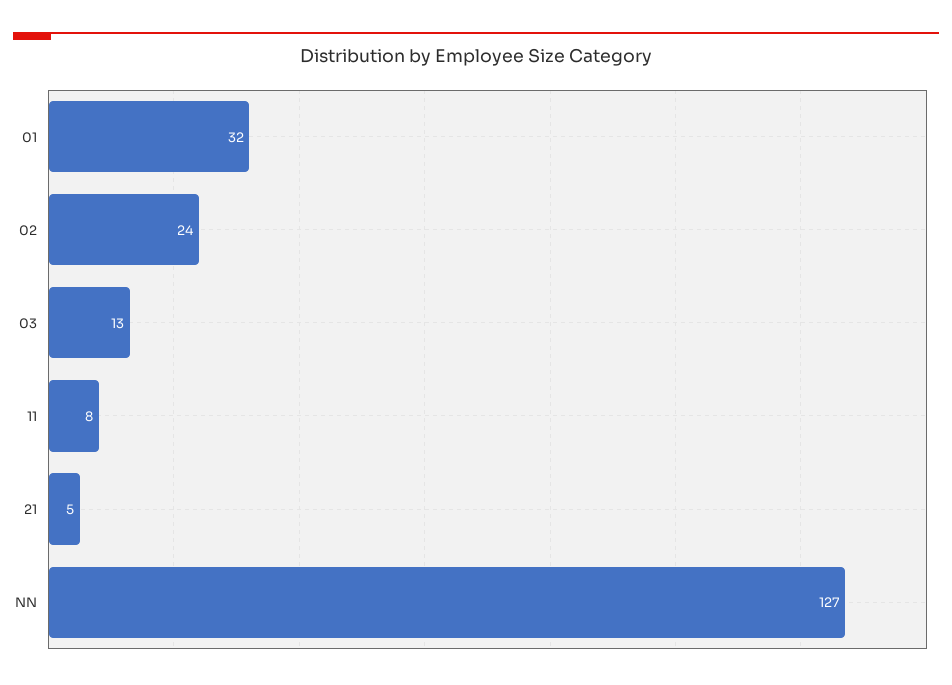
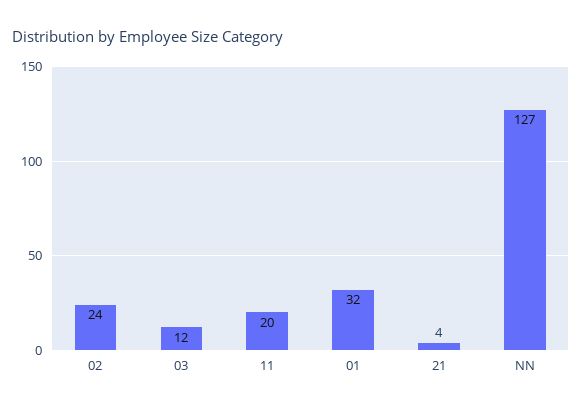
  {
    "01": 32,
    "02": 24,
-   "03": 13,
+   "03": 12,
-   "11": 8,
+   "11": 20,
-   "21": 5,
+   "21": 4,
    "NN": 127
  }

